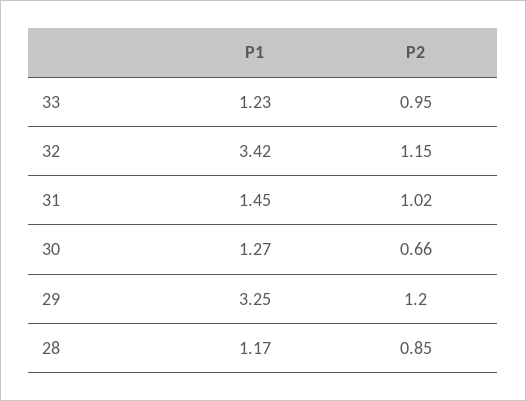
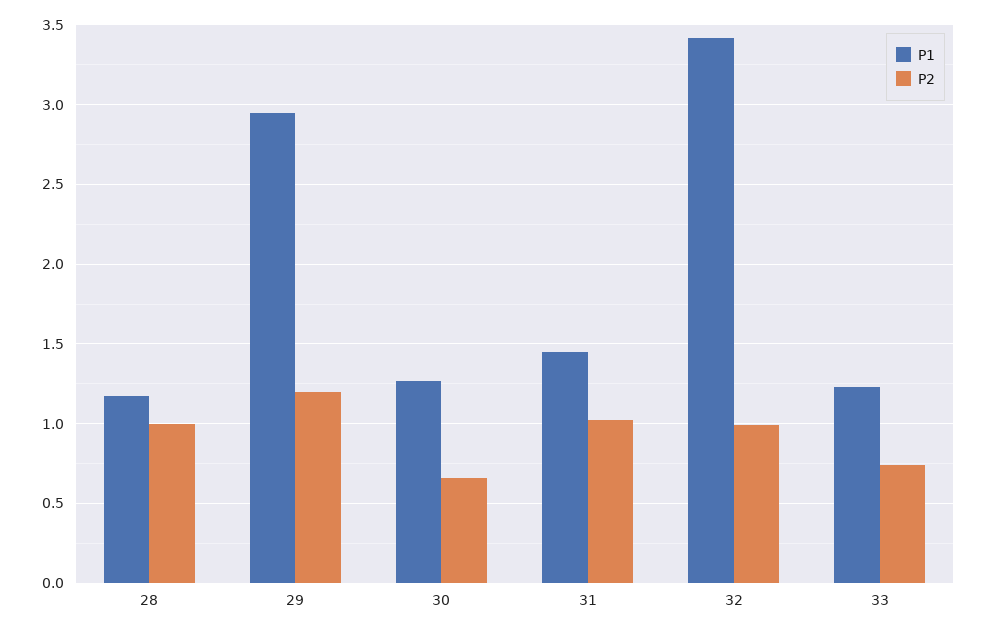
  {
    "P1": {
      "33": 1.23,
      "32": 3.42,
      "31": 1.45,
      "30": 1.27,
-     "29": 3.25,
+     "29": 2.95,
      "28": 1.17
    },
    "P2": {
-     "33": 0.95,
+     "33": 0.75,
-     "32": 1.15,
+     "32": 1,
      "31": 1.02,
      "30": 0.66,
      "29": 1.2,
-     "28": 0.85
+     "28": 1
    }
  }

